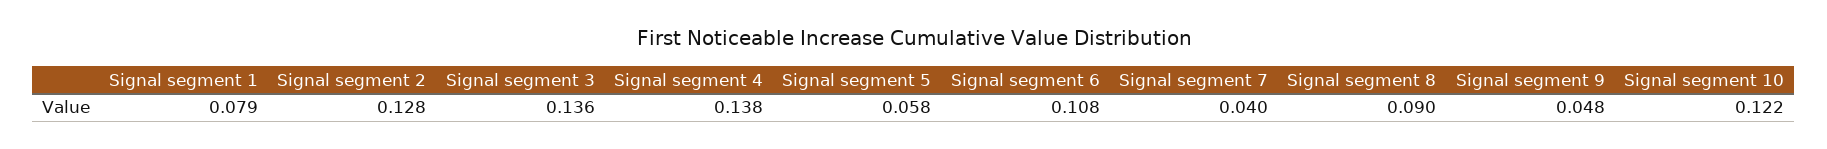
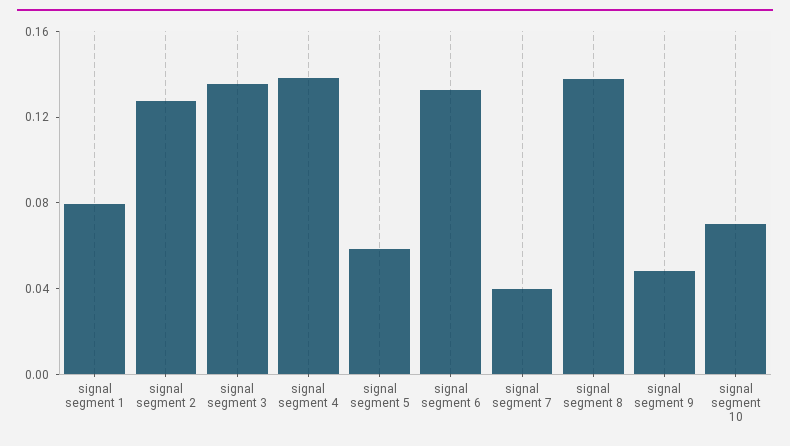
  {
    "Signal segment 1": 0.079,
    "Signal segment 2": 0.128,
    "Signal segment 3": 0.136,
    "Signal segment 4": 0.138,
    "Signal segment 5": 0.058,
-   "Signal segment 6": 0.108,
+   "Signal segment 6": 0.13,
    "Signal segment 7": 0.04,
-   "Signal segment 8": 0.09,
+   "Signal segment 8": 0.14,
    "Signal segment 9": 0.048,
-   "Signal segment 10": 0.122
+   "Signal segment 10": 0.07
  }

